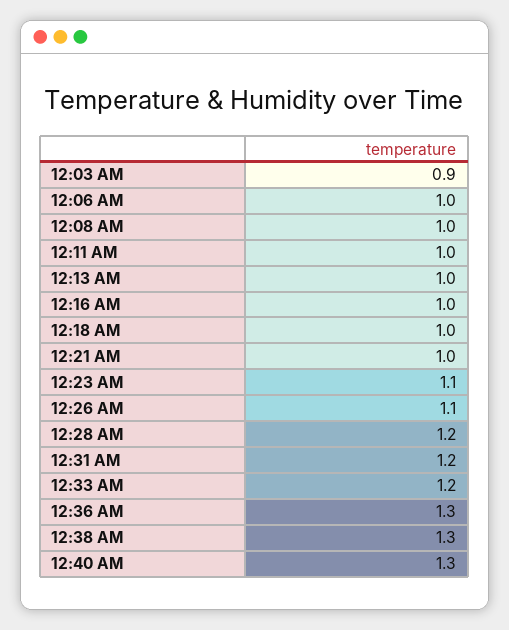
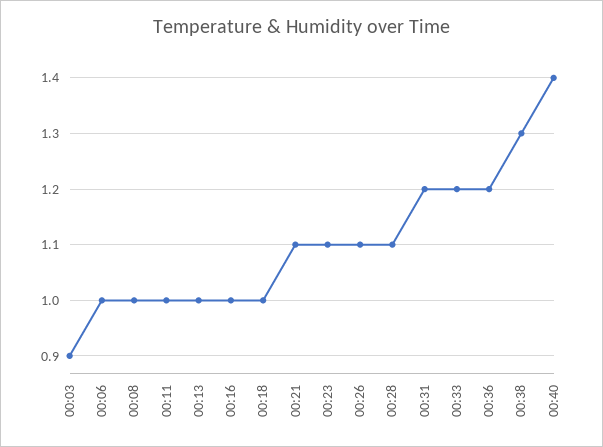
  {
    "12:03 AM": 0.9,
    "12:06 AM": 1,
    "12:08 AM": 1,
    "12:11 AM": 1,
    "12:13 AM": 1,
    "12:16 AM": 1,
    "12:18 AM": 1,
-   "12:21 AM": 1,
+   "12:21 AM": 1.1,
    "12:23 AM": 1.1,
    "12:26 AM": 1.1,
-   "12:28 AM": 1.2,
+   "12:28 AM": 1.1,
    "12:31 AM": 1.2,
    "12:33 AM": 1.2,
-   "12:36 AM": 1.3,
+   "12:36 AM": 1.2,
    "12:38 AM": 1.3,
-   "12:40 AM": 1.3
+   "12:40 AM": 1.4
  }

